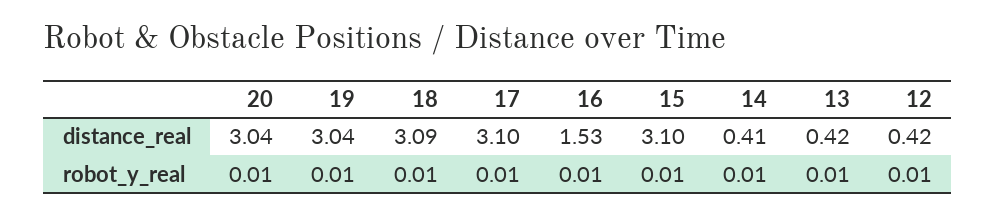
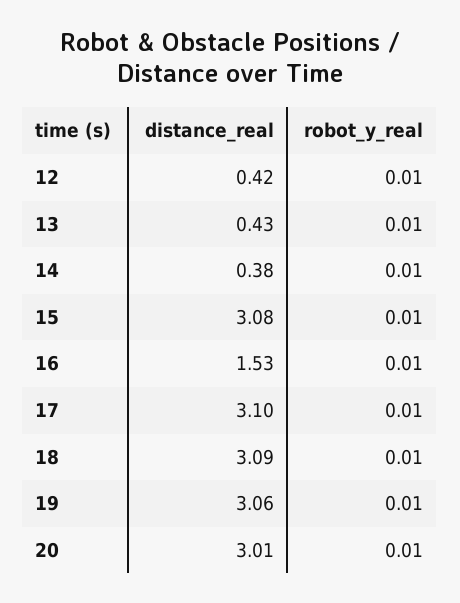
  {
    "20": {
-     "distance_real": 3.04,
+     "distance_real": 3.01,
      "robot_y_real": 0.01
    },
    "19": {
-     "distance_real": 3.04,
+     "distance_real": 3.06,
      "robot_y_real": 0.01
    },
    "18": {
      "distance_real": 3.09,
      "robot_y_real": 0.01
    },
    "17": {
      "distance_real": 3.1,
      "robot_y_real": 0.01
    },
    "16": {
      "distance_real": 1.53,
      "robot_y_real": 0.01
    },
    "15": {
-     "distance_real": 3.1,
+     "distance_real": 3.08,
      "robot_y_real": 0.01
    },
    "14": {
-     "distance_real": 0.41,
+     "distance_real": 0.38,
      "robot_y_real": 0.01
    },
    "13": {
-     "distance_real": 0.42,
+     "distance_real": 0.43,
      "robot_y_real": 0.01
    },
    "12": {
      "distance_real": 0.42,
      "robot_y_real": 0.01
    }
  }

